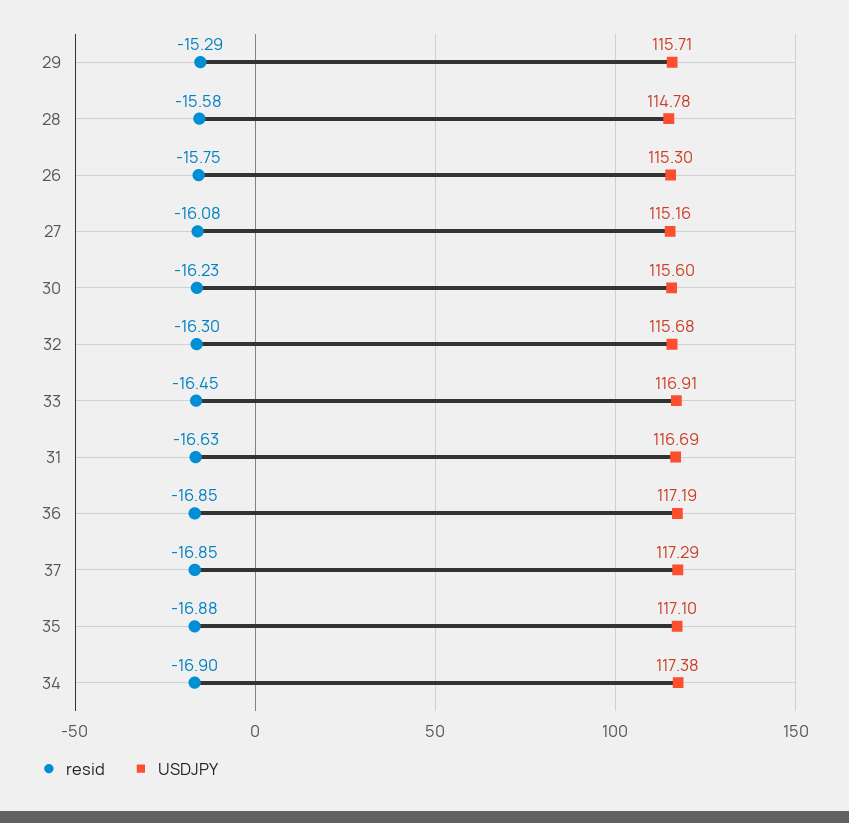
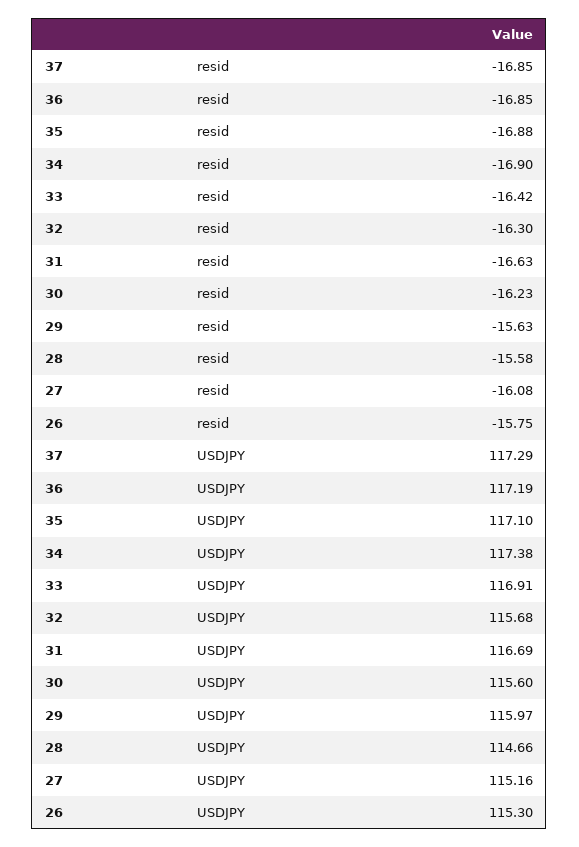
  {
    "resid": {
-     "29": -15.29,
+     "29": -15.63,
      "28": -15.58,
      "26": -15.75,
      "27": -16.08,
      "30": -16.23,
      "32": -16.3,
-     "33": -16.45,
+     "33": -16.42,
      "31": -16.63,
      "36": -16.85,
      "37": -16.85,
      "35": -16.88,
      "34": -16.9
    },
    "USDJPY": {
-     "29": 115.71,
+     "29": 115.97,
-     "28": 114.78,
+     "28": 114.66,
      "26": 115.3,
      "27": 115.16,
      "30": 115.6,
      "32": 115.68,
      "33": 116.91,
      "31": 116.69,
      "36": 117.19,
      "37": 117.29,
      "35": 117.1,
      "34": 117.38
    }
  }

